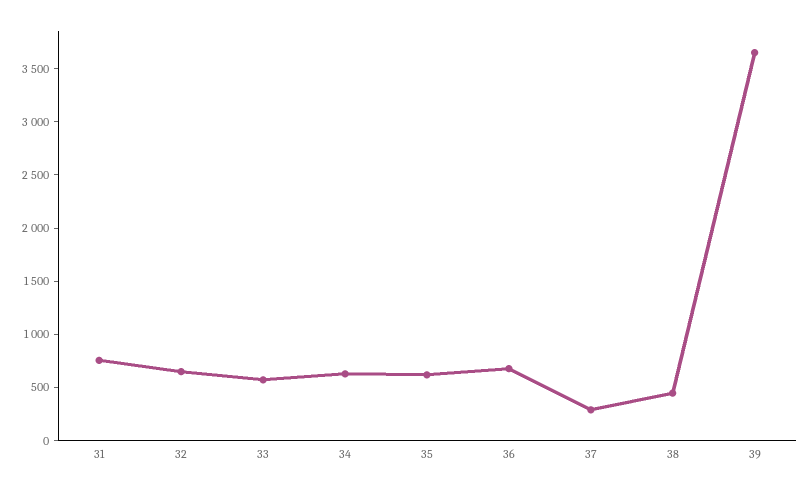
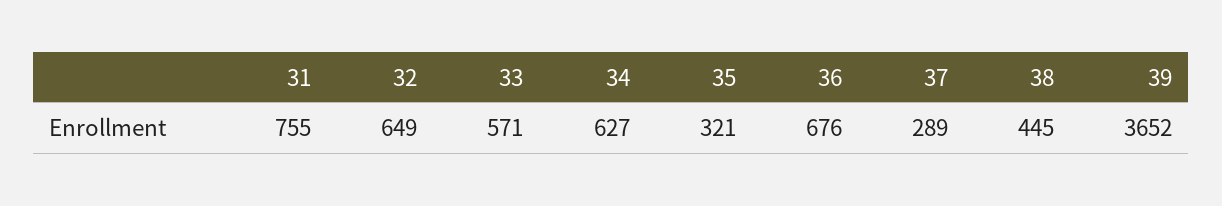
  {
    "31": 755,
    "32": 649,
    "33": 571,
    "34": 627,
-   "35": 600,
+   "35": 321,
    "36": 676,
    "37": 289,
    "38": 445,
    "39": 3652
  }

